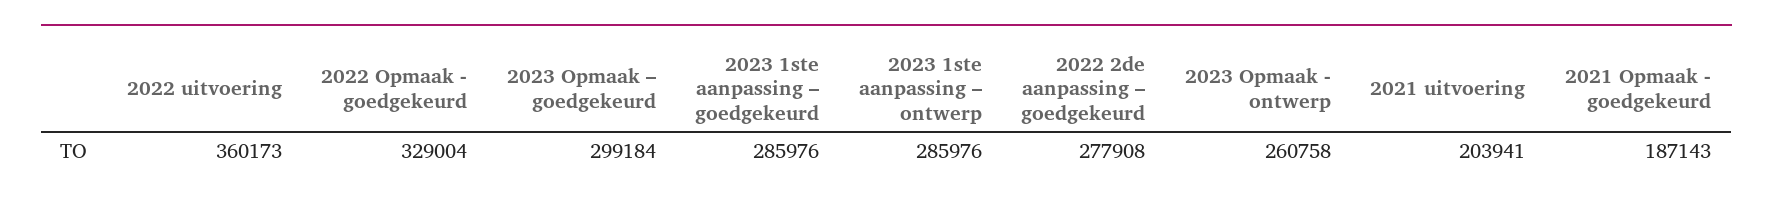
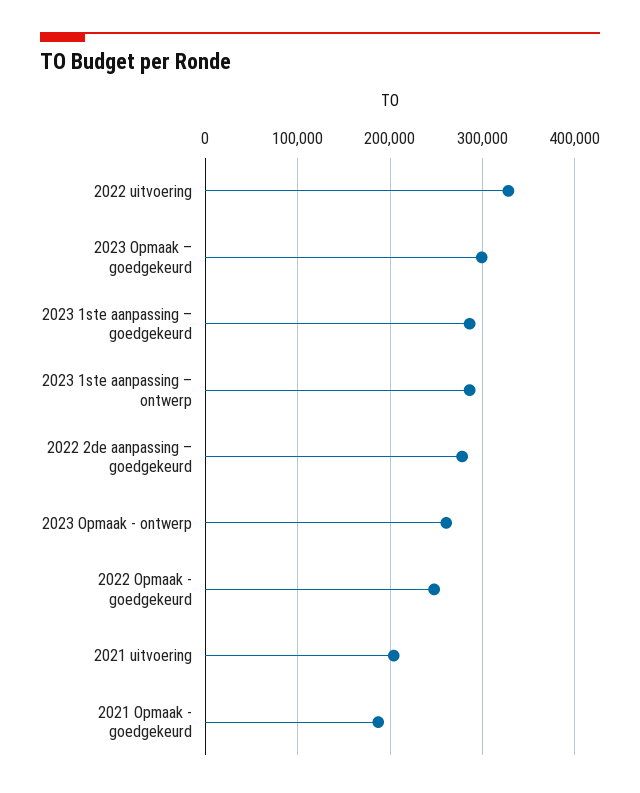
  {
-   "2022 uitvoering": 360173,
+   "2022 uitvoering": 330000,
-   "2022 Opmaak - goedgekeurd": 329004,
+   "2022 Opmaak - goedgekeurd": 250000,
    "2023 Opmaak – goedgekeurd": 299184,
    "2023 1ste aanpassing – goedgekeurd": 285976,
    "2023 1ste aanpassing – ontwerp": 285976,
    "2022 2de aanpassing – goedgekeurd": 277908,
    "2023 Opmaak - ontwerp": 260758,
    "2021 uitvoering": 203941,
    "2021 Opmaak - goedgekeurd": 187143
  }

